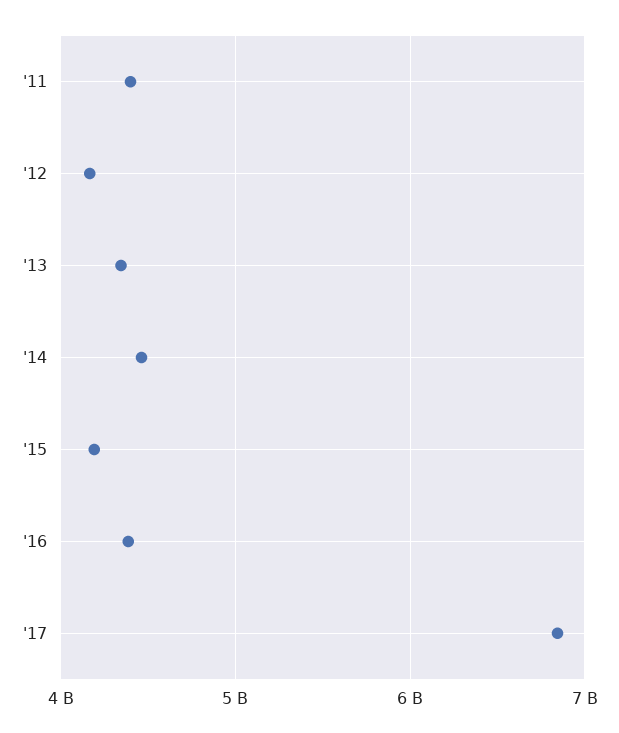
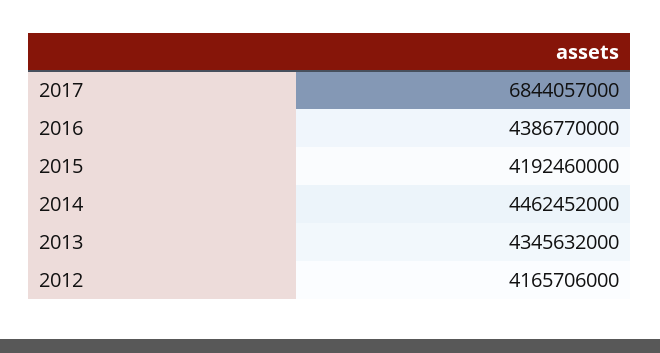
  {
-   "'11": 4400000000,
    "'12": 4165706000,
    "'13": 4345632000,
    "'14": 4462452000,
    "'15": 4192460000,
    "'16": 4386770000,
    "'17": 6844057000
  }

